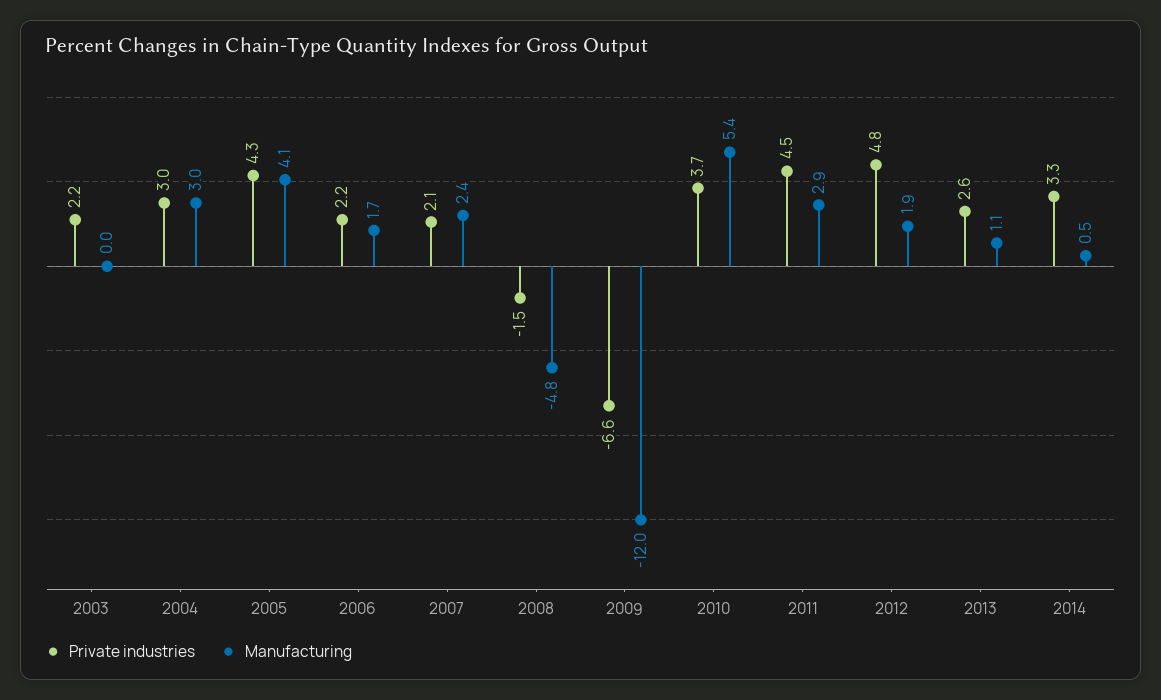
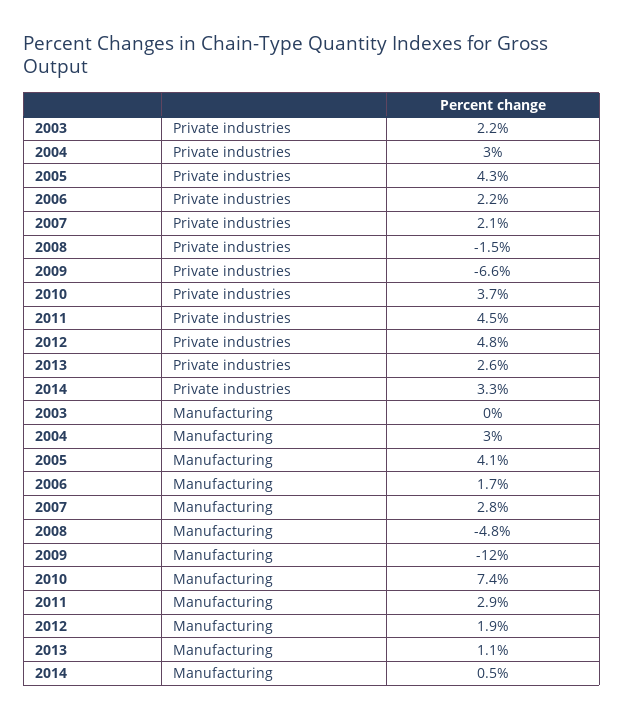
  {
    "Private industries": {
      "2003": 2.2,
      "2004": 3,
      "2005": 4.3,
      "2006": 2.2,
      "2007": 2.1,
      "2008": -1.5,
      "2009": -6.6,
      "2010": 3.7,
      "2011": 4.5,
      "2012": 4.8,
      "2013": 2.6,
      "2014": 3.3
    },
    "Manufacturing": {
      "2003": 0,
      "2004": 3,
      "2005": 4.1,
      "2006": 1.7,
-     "2007": 2.4,
+     "2007": 2.8,
      "2008": -4.8,
      "2009": -12,
-     "2010": 5.4,
+     "2010": 7.4,
      "2011": 2.9,
      "2012": 1.9,
      "2013": 1.1,
      "2014": 0.5
    }
  }

